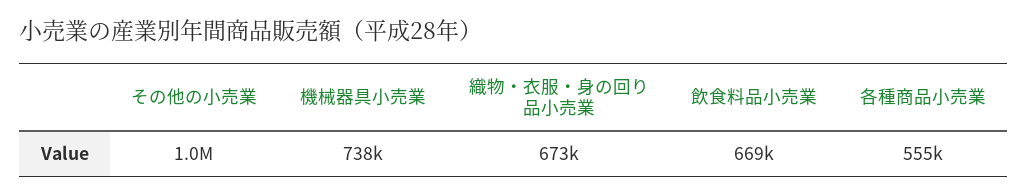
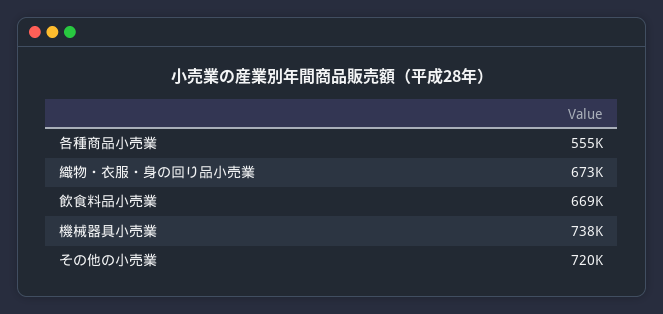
  {
-   "その他の小売業": 1000000,
+   "その他の小売業": 720000,
    "機械器具小売業": 738000,
    "織物・衣服・身の回り品小売業": 673000,
    "飲食料品小売業": 669000,
    "各種商品小売業": 555000
  }

